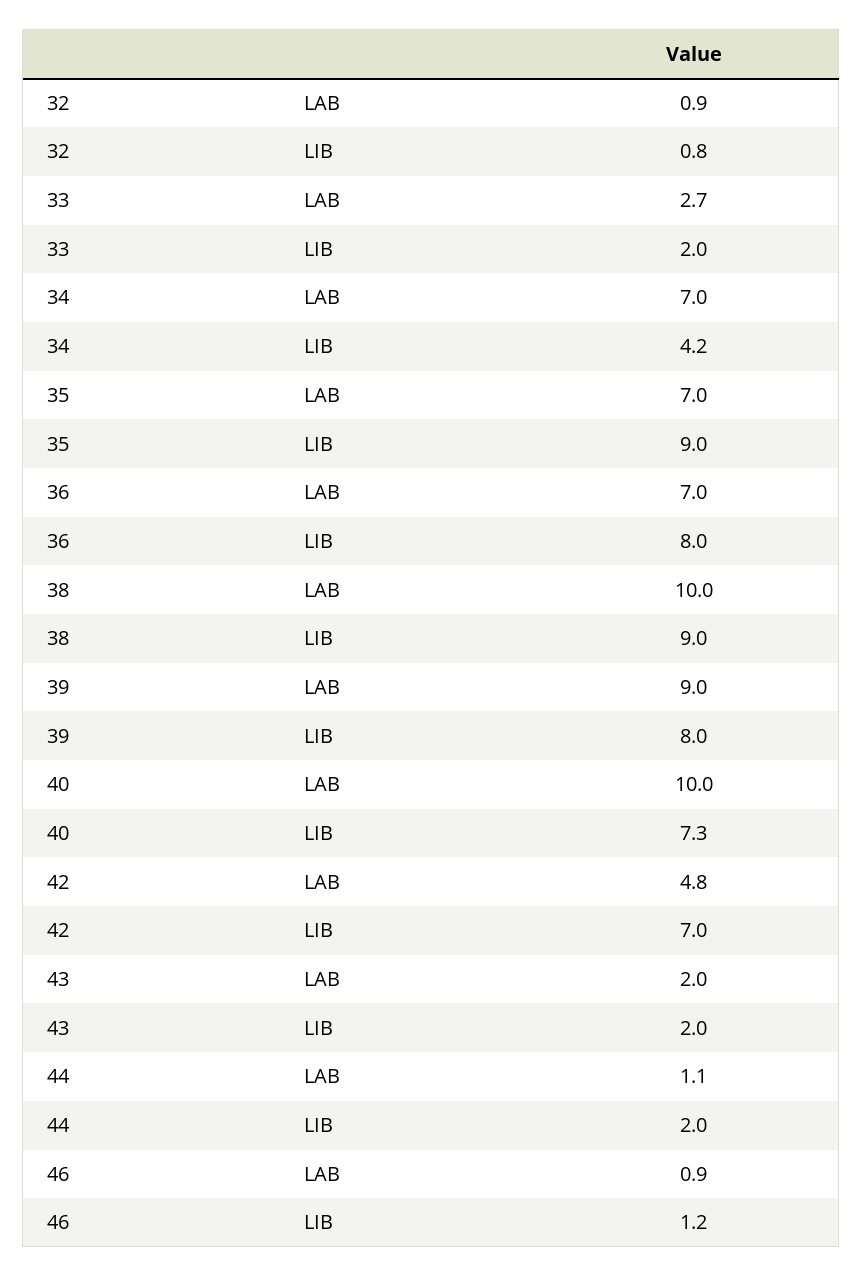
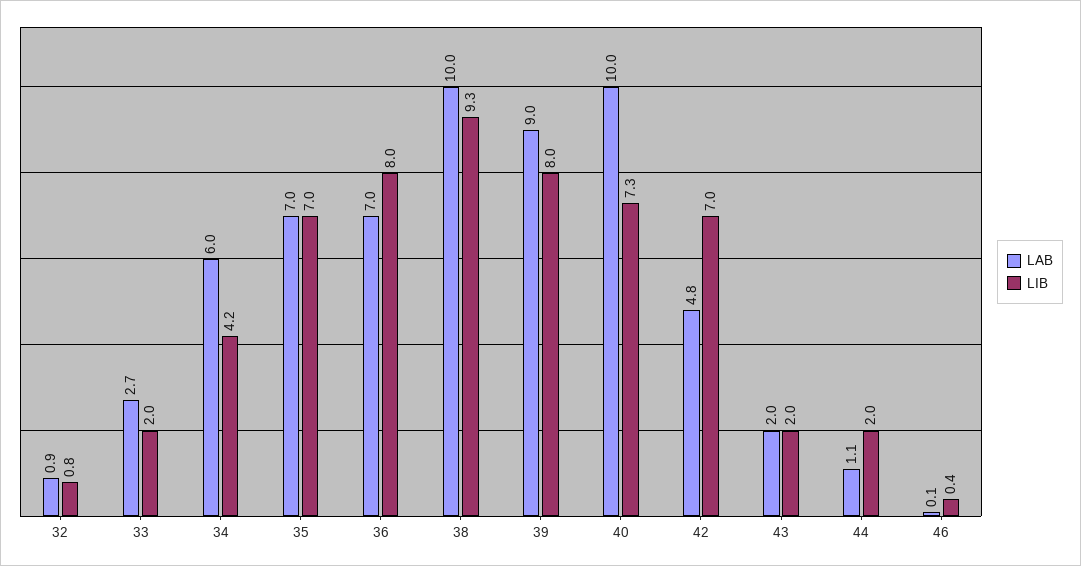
  {
    "LAB": {
      "32": 0.9,
      "33": 2.7,
-     "34": 7,
+     "34": 6,
      "35": 7,
      "36": 7,
      "38": 10,
      "39": 9,
      "40": 10,
      "42": 4.8,
      "43": 2,
      "44": 1.1,
-     "46": 0.9
+     "46": 0.1
    },
    "LIB": {
      "32": 0.8,
      "33": 2,
      "34": 4.2,
-     "35": 9,
+     "35": 7,
      "36": 8,
-     "38": 9,
+     "38": 9.3,
      "39": 8,
      "40": 7.3,
      "42": 7,
      "43": 2,
      "44": 2,
-     "46": 1.2
+     "46": 0.4
    }
  }

